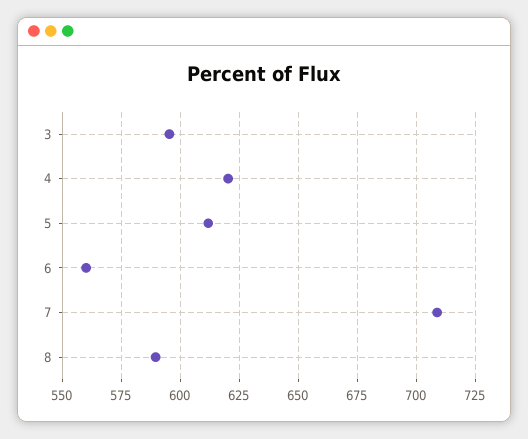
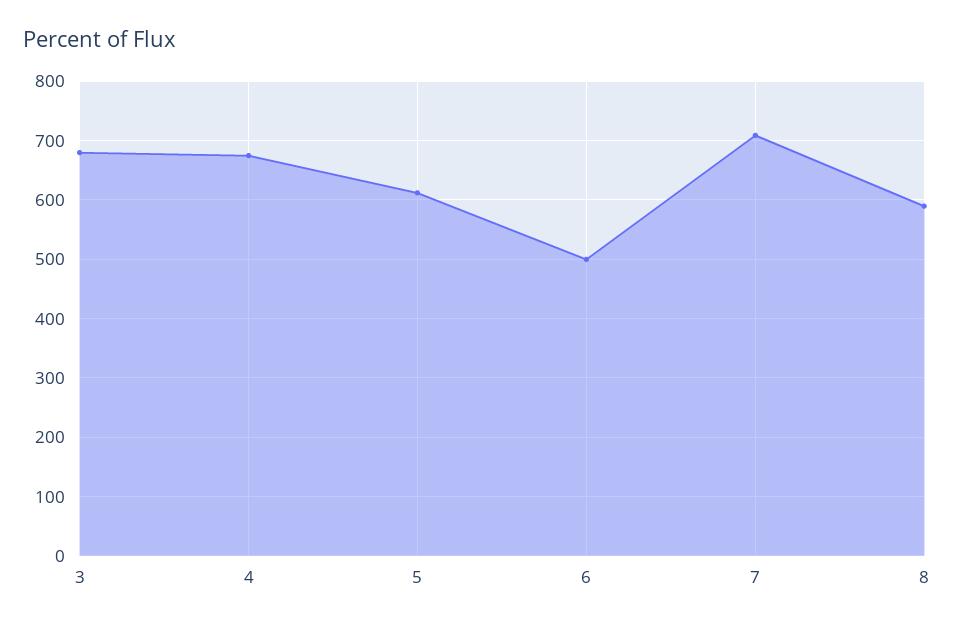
  {
-   "3": 595,
+   "3": 680,
-   "4": 620,
+   "4": 680,
    "5": 610,
-   "6": 560,
+   "6": 500,
    "7": 710,
    "8": 590
  }

